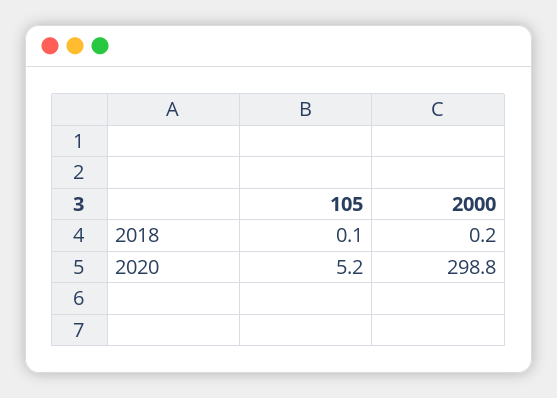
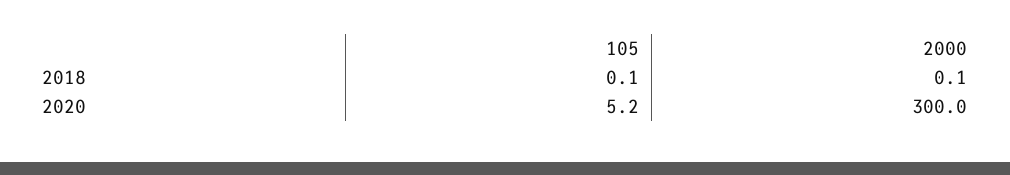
  {
    "105": {
      "2018": 0.1,
      "2020": 5.2
    },
    "2000": {
-     "2018": 0.2,
+     "2018": 0.1,
-     "2020": 298.8
+     "2020": 300
    }
  }

